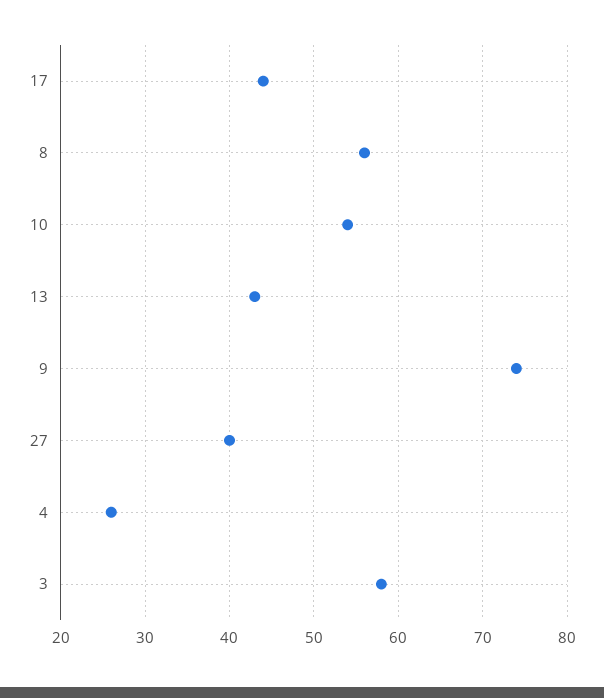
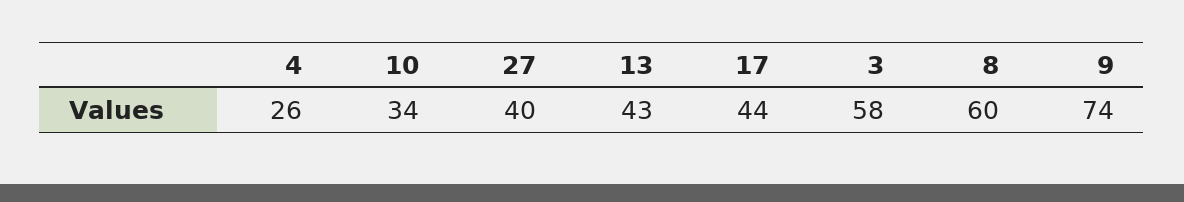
  {
    "17": 44,
-   "8": 56,
+   "8": 60,
-   "10": 54,
+   "10": 34,
    "13": 43,
    "9": 74,
    "27": 40,
    "4": 26,
    "3": 58
  }

